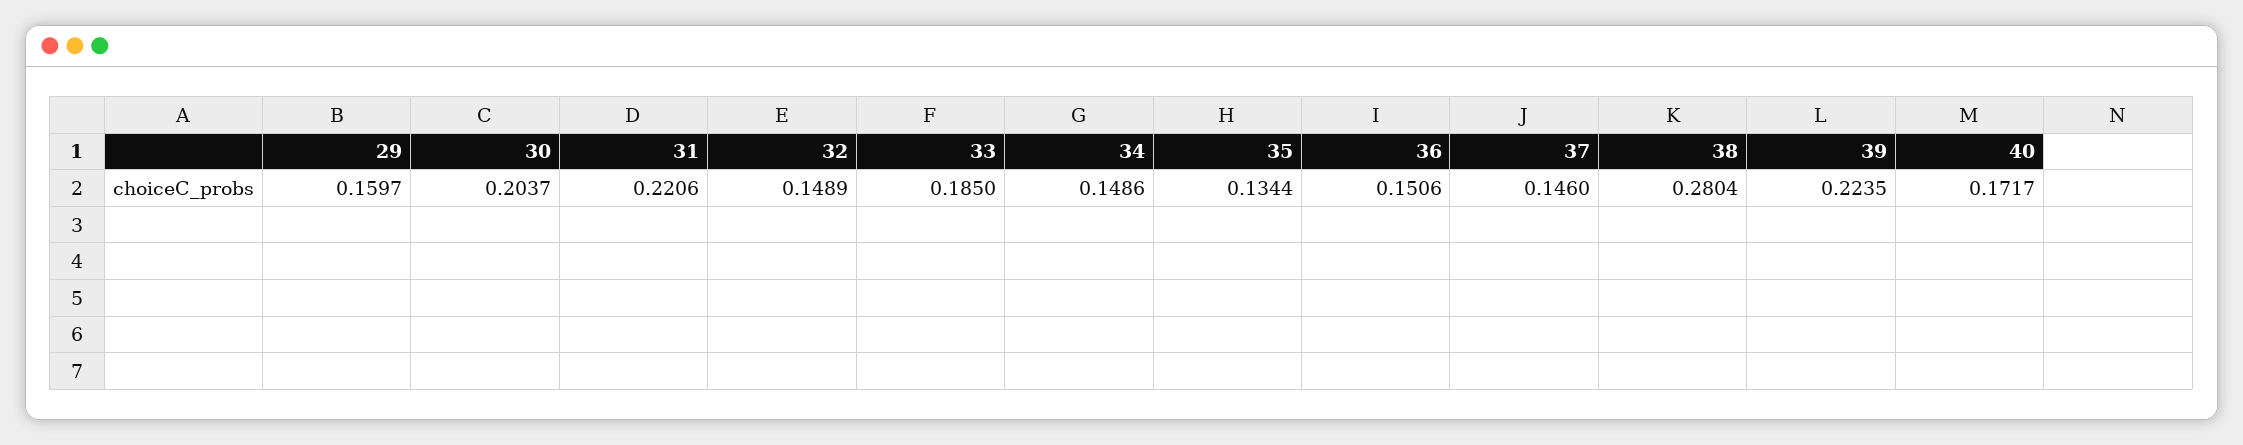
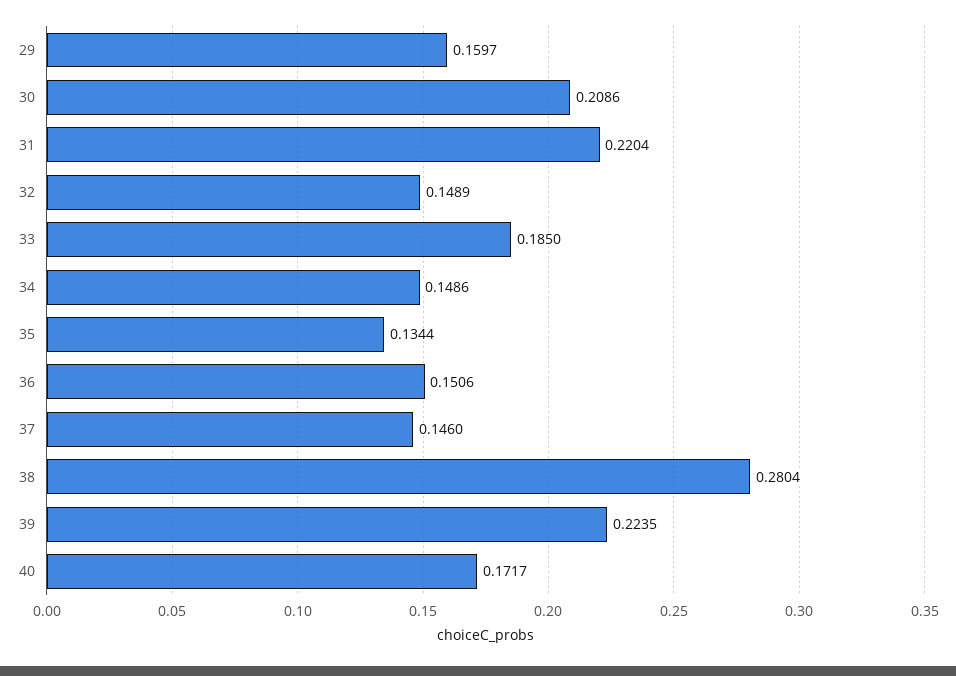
  {
    "29": 0.1597,
-   "30": 0.2037,
+   "30": 0.2086,
-   "31": 0.2206,
+   "31": 0.2204,
    "32": 0.1489,
    "33": 0.185,
    "34": 0.1486,
    "35": 0.1344,
    "36": 0.1506,
    "37": 0.146,
    "38": 0.2804,
    "39": 0.2235,
    "40": 0.1717
  }

